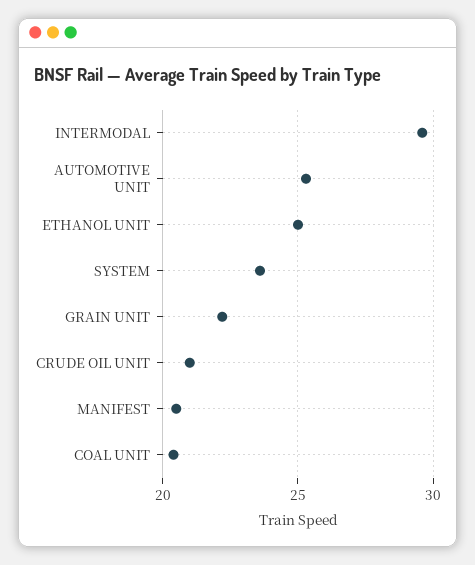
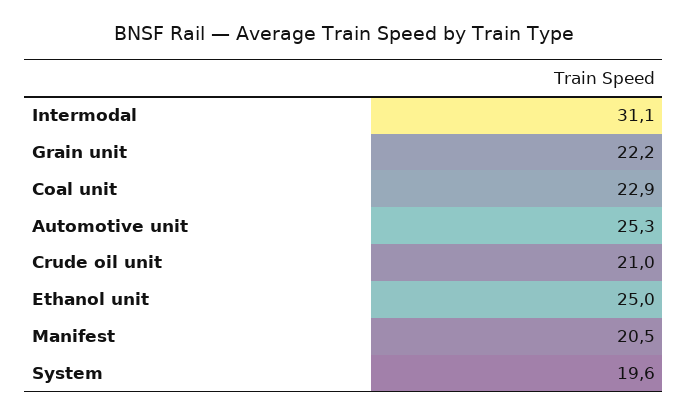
  {
-   "INTERMODAL": 29.5,
+   "INTERMODAL": 31.1,
    "AUTOMOTIVE UNIT": 25.3,
    "ETHANOL UNIT": 25,
-   "SYSTEM": 23.5,
+   "SYSTEM": 19.6,
    "GRAIN UNIT": 22.2,
    "CRUDE OIL UNIT": 21,
    "MANIFEST": 20.5,
-   "COAL UNIT": 20.5
+   "COAL UNIT": 22.9
  }

